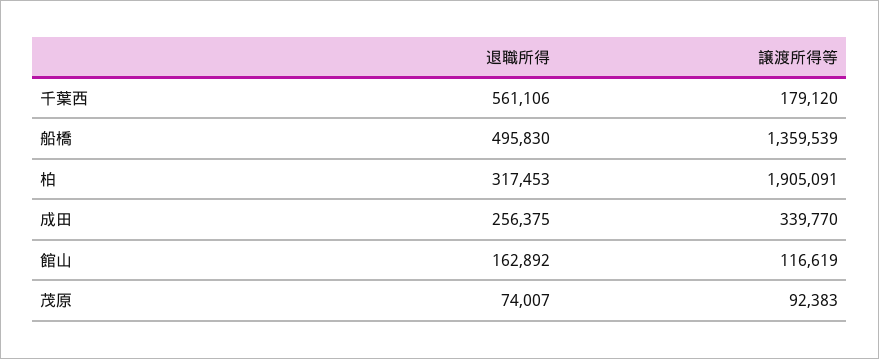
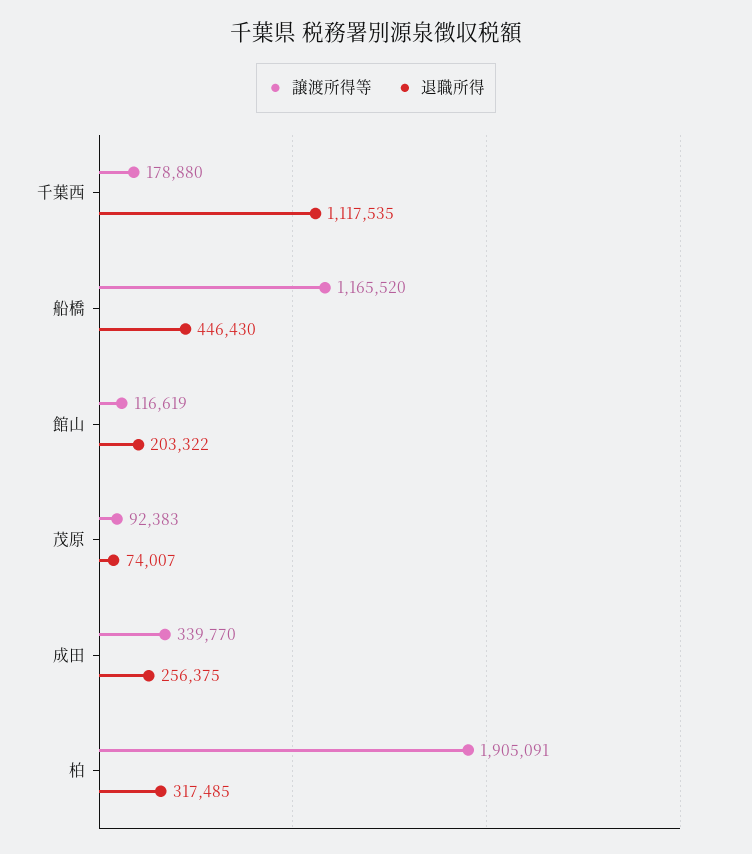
  {
    "退職所得": {
-     "千葉西": 561106,
+     "千葉西": 1117535,
-     "船橋": 495830,
+     "船橋": 446430,
-     "柏": 317453,
+     "柏": 317485,
      "成田": 256375,
-     "館山": 162892,
+     "館山": 203322,
      "茂原": 74007
    },
    "譲渡所得等": {
-     "千葉西": 179120,
+     "千葉西": 178880,
-     "船橋": 1359539,
+     "船橋": 1165520,
      "柏": 1905091,
      "成田": 339770,
      "館山": 116619,
      "茂原": 92383
    }
  }

